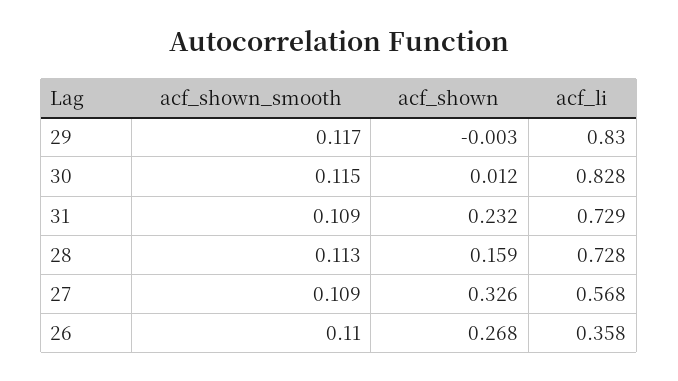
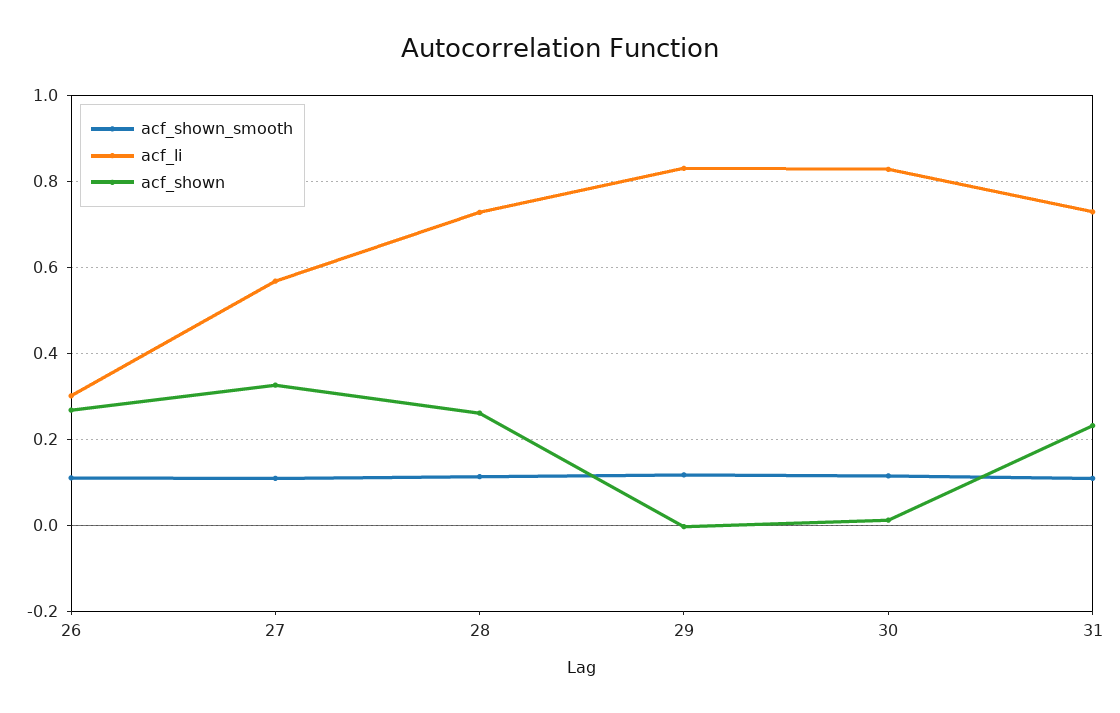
  {
    "acf_shown_smooth": {
      "29": 0.117,
      "30": 0.115,
      "31": 0.109,
      "28": 0.113,
      "27": 0.109,
      "26": 0.11
    },
    "acf_shown": {
      "29": -0.003,
      "30": 0.012,
      "31": 0.232,
-     "28": 0.159,
+     "28": 0.26,
      "27": 0.326,
      "26": 0.268
    },
    "acf_li": {
      "29": 0.83,
      "30": 0.828,
      "31": 0.729,
      "28": 0.728,
      "27": 0.568,
-     "26": 0.358
+     "26": 0.3
    }
  }

